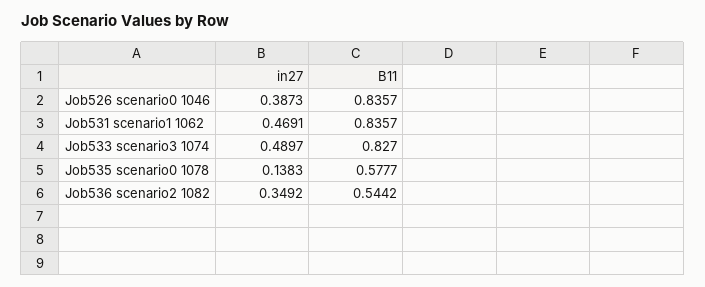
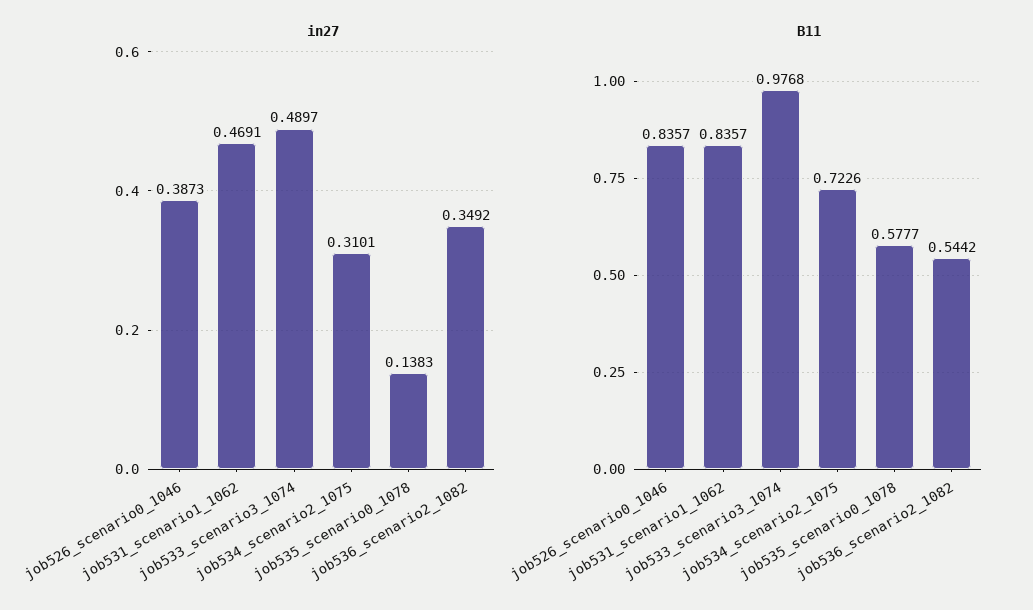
  {
    "in27": {
      "Job526 scenario0 1046": 0.3873,
      "Job531 scenario1 1062": 0.4691,
      "Job533 scenario3 1074": 0.4897,
      "Job535 scenario0 1078": 0.1383,
-     "Job536 scenario2 1082": 0.3492
+     "Job536 scenario2 1082": 0.3492,
+     "job534_scenario2_1075": 0.3101
    },
    "B11": {
      "Job526 scenario0 1046": 0.8357,
      "Job531 scenario1 1062": 0.8357,
-     "Job533 scenario3 1074": 0.827,
+     "Job533 scenario3 1074": 0.9768,
      "Job535 scenario0 1078": 0.5777,
-     "Job536 scenario2 1082": 0.5442
+     "Job536 scenario2 1082": 0.5442,
+     "job534_scenario2_1075": 0.7226
    }
  }

